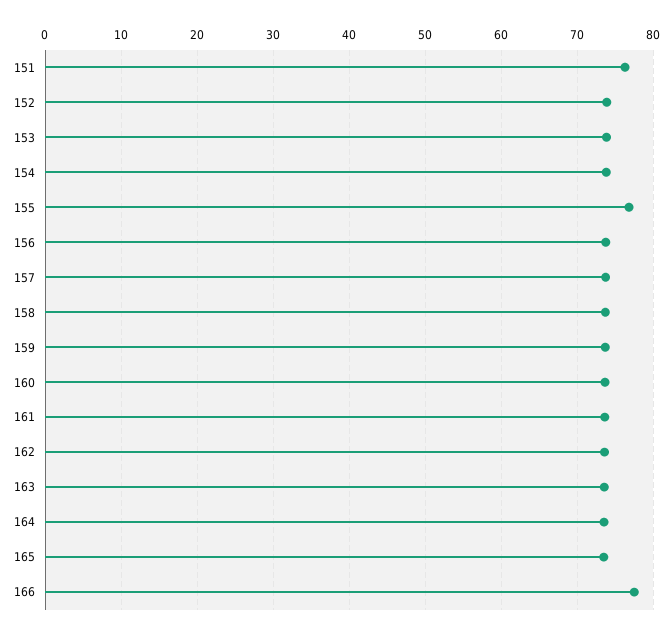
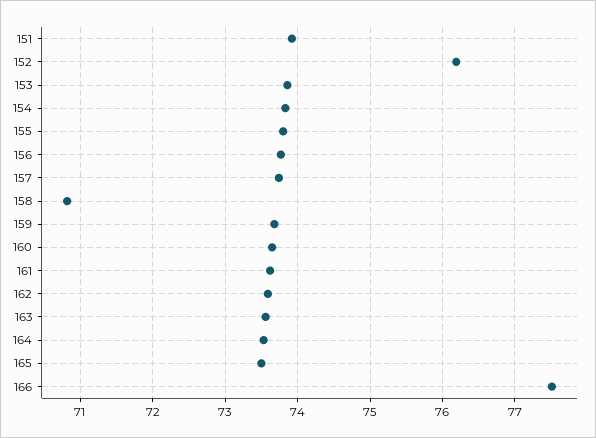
  {
-   "151": 76,
+   "151": 73.9,
-   "152": 74,
+   "152": 76.2,
    "153": 73.9,
    "154": 73.8,
-   "155": 77,
+   "155": 73.8,
    "156": 73.8,
    "157": 73.7,
-   "158": 74,
+   "158": 70.8,
    "159": 73.7,
    "160": 73.7,
    "161": 73.6,
    "162": 73.6,
    "163": 73.6,
    "164": 73.5,
    "165": 73.5,
    "166": 77.5
  }

